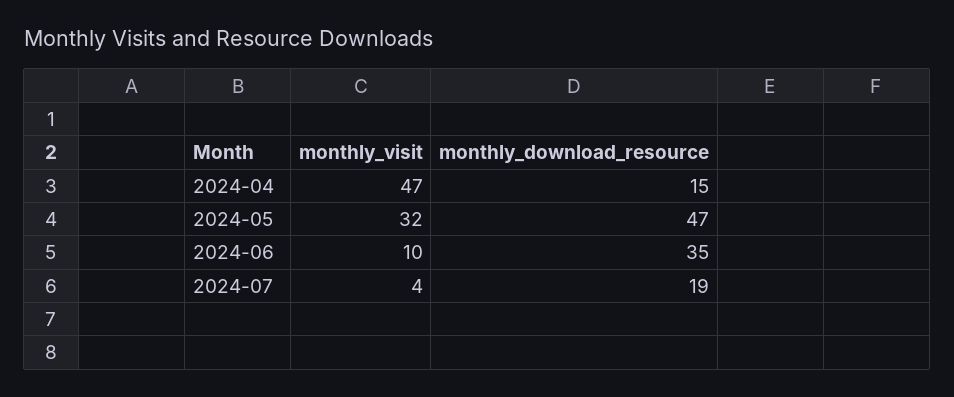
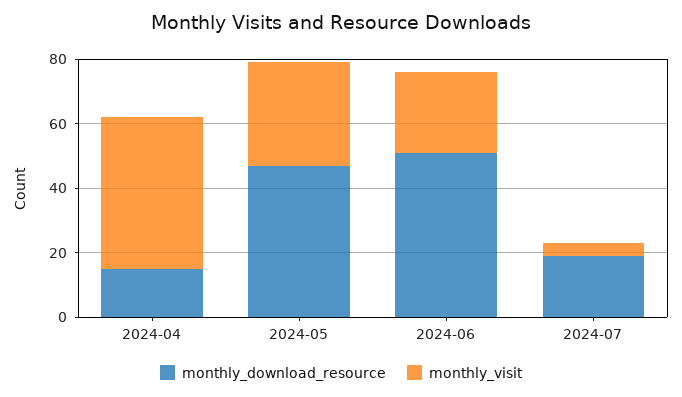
  {
    "monthly_visit": {
      "2024-04": 47,
      "2024-05": 32,
-     "2024-06": 10,
+     "2024-06": 25,
      "2024-07": 4
    },
    "monthly_download_resource": {
      "2024-04": 15,
      "2024-05": 47,
-     "2024-06": 35,
+     "2024-06": 50,
      "2024-07": 19
    }
  }

